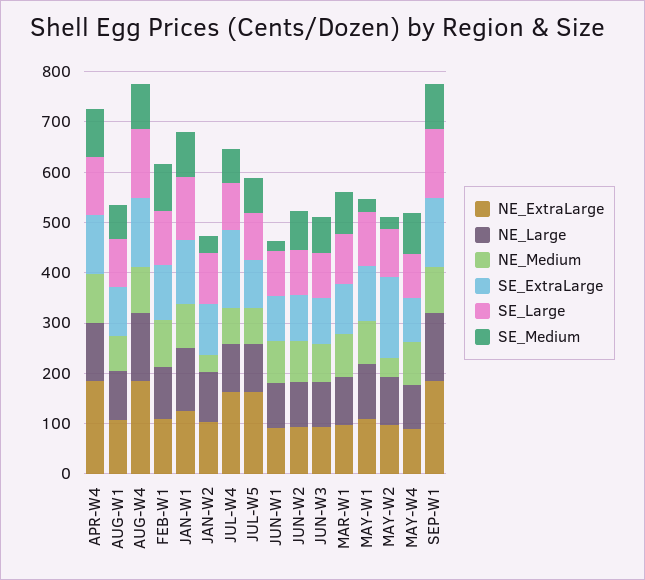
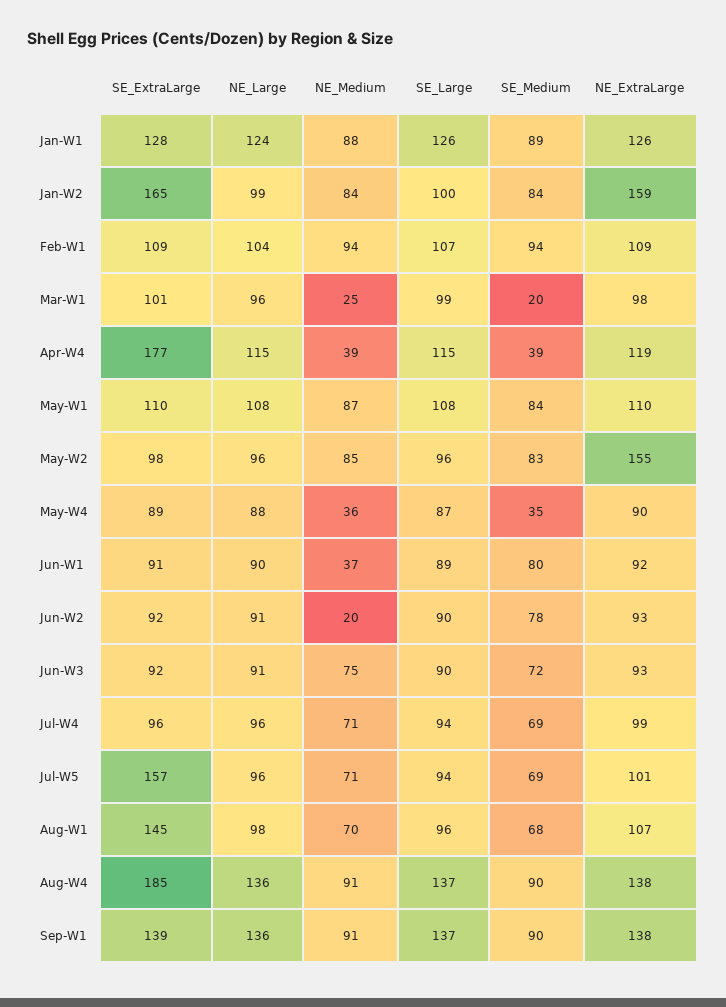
  {
    "NE_ExtraLarge": {
-     "APR-W4": 180,
+     "APR-W4": 119,
      "AUG-W1": 107,
-     "AUG-W4": 180,
+     "AUG-W4": 138,
      "FEB-W1": 109,
      "JAN-W1": 126,
-     "JAN-W2": 100,
+     "JAN-W2": 159,
-     "JUL-W4": 160,
+     "JUL-W4": 99,
-     "JUL-W5": 160,
+     "JUL-W5": 101,
      "JUN-W1": 92,
      "JUN-W2": 93,
      "JUN-W3": 93,
      "MAR-W1": 98,
      "MAY-W1": 110,
-     "MAY-W2": 100,
+     "MAY-W2": 155,
      "MAY-W4": 90,
-     "SEP-W1": 180
+     "SEP-W1": 138
    },
    "NE_Large": {
      "APR-W4": 115,
      "AUG-W1": 98,
      "AUG-W4": 136,
      "FEB-W1": 104,
      "JAN-W1": 124,
      "JAN-W2": 99,
      "JUL-W4": 96,
      "JUL-W5": 96,
      "JUN-W1": 90,
      "JUN-W2": 91,
      "JUN-W3": 91,
      "MAR-W1": 96,
      "MAY-W1": 108,
      "MAY-W2": 96,
      "MAY-W4": 88,
      "SEP-W1": 136
    },
    "NE_Medium": {
-     "APR-W4": 100,
+     "APR-W4": 39,
      "AUG-W1": 70,
      "AUG-W4": 91,
      "FEB-W1": 94,
      "JAN-W1": 88,
-     "JAN-W2": 40,
+     "JAN-W2": 84,
      "JUL-W4": 71,
      "JUL-W5": 71,
-     "JUN-W1": 80,
+     "JUN-W1": 37,
-     "JUN-W2": 80,
+     "JUN-W2": 20,
      "JUN-W3": 75,
-     "MAR-W1": 80,
+     "MAR-W1": 25,
      "MAY-W1": 87,
-     "MAY-W2": 40,
+     "MAY-W2": 85,
-     "MAY-W4": 80,
+     "MAY-W4": 36,
      "SEP-W1": 91
    },
    "SE_ExtraLarge": {
-     "APR-W4": 120,
+     "APR-W4": 177,
-     "AUG-W1": 100,
+     "AUG-W1": 145,
-     "AUG-W4": 140,
+     "AUG-W4": 185,
      "FEB-W1": 109,
      "JAN-W1": 128,
-     "JAN-W2": 100,
+     "JAN-W2": 165,
-     "JUL-W4": 160,
+     "JUL-W4": 96,
-     "JUL-W5": 100,
+     "JUL-W5": 157,
      "JUN-W1": 91,
      "JUN-W2": 92,
      "JUN-W3": 92,
      "MAR-W1": 101,
      "MAY-W1": 110,
-     "MAY-W2": 160,
+     "MAY-W2": 98,
      "MAY-W4": 89,
      "SEP-W1": 139
    },
    "SE_Large": {
      "APR-W4": 115,
      "AUG-W1": 96,
      "AUG-W4": 137,
      "FEB-W1": 107,
      "JAN-W1": 126,
      "JAN-W2": 100,
      "JUL-W4": 94,
      "JUL-W5": 94,
      "JUN-W1": 89,
      "JUN-W2": 90,
      "JUN-W3": 90,
      "MAR-W1": 99,
      "MAY-W1": 108,
      "MAY-W2": 96,
      "MAY-W4": 87,
      "SEP-W1": 137
    },
    "SE_Medium": {
-     "APR-W4": 100,
+     "APR-W4": 39,
      "AUG-W1": 68,
      "AUG-W4": 90,
      "FEB-W1": 94,
      "JAN-W1": 89,
-     "JAN-W2": 40,
+     "JAN-W2": 84,
      "JUL-W4": 69,
      "JUL-W5": 69,
-     "JUN-W1": 20,
+     "JUN-W1": 80,
      "JUN-W2": 78,
      "JUN-W3": 72,
-     "MAR-W1": 80,
+     "MAR-W1": 20,
-     "MAY-W1": 20,
+     "MAY-W1": 84,
-     "MAY-W2": 20,
+     "MAY-W2": 83,
-     "MAY-W4": 80,
+     "MAY-W4": 35,
      "SEP-W1": 90
    }
  }

